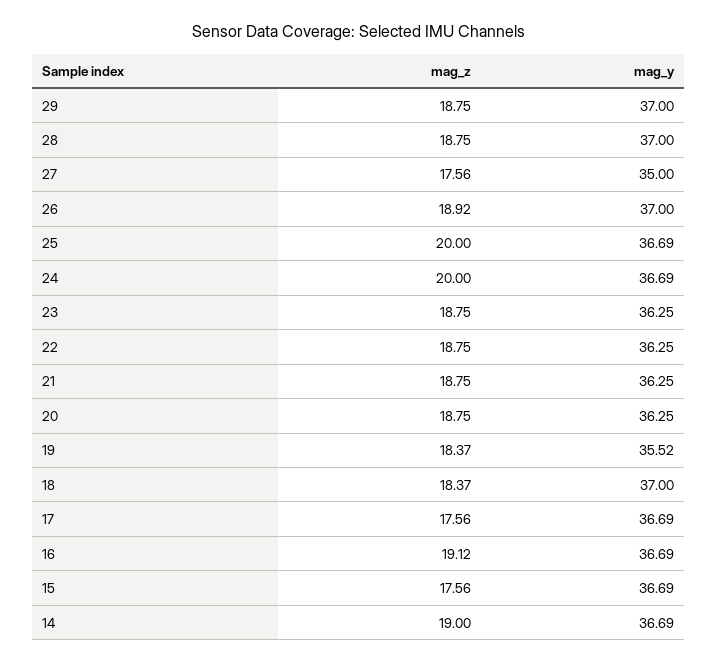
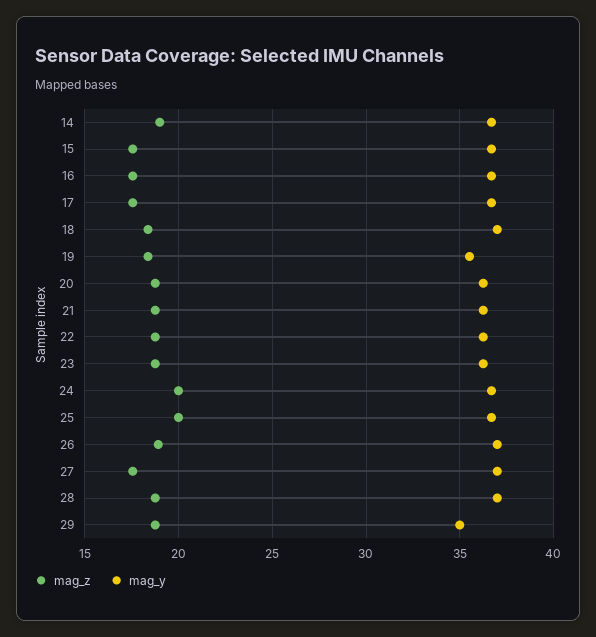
  {
    "mag_z": {
      "29": 18.75,
      "28": 18.75,
      "27": 17.56,
      "26": 18.92,
      "25": 20,
      "24": 20,
      "23": 18.75,
      "22": 18.75,
      "21": 18.75,
      "20": 18.75,
      "19": 18.37,
      "18": 18.37,
      "17": 17.56,
-     "16": 19.12,
+     "16": 17.5,
      "15": 17.56,
      "14": 19
    },
    "mag_y": {
-     "29": 37,
+     "29": 35,
      "28": 37,
-     "27": 35,
+     "27": 37,
      "26": 37,
      "25": 36.69,
      "24": 36.69,
      "23": 36.25,
      "22": 36.25,
      "21": 36.25,
      "20": 36.25,
      "19": 35.52,
      "18": 37,
      "17": 36.69,
      "16": 36.69,
      "15": 36.69,
      "14": 36.69
    }
  }

